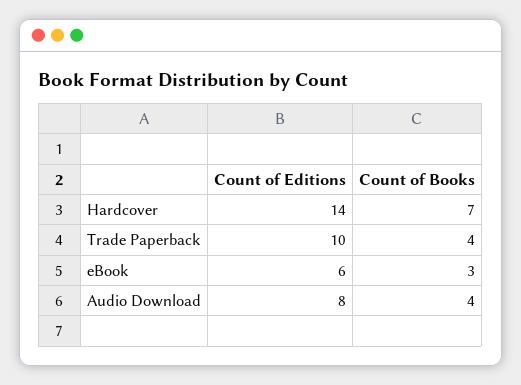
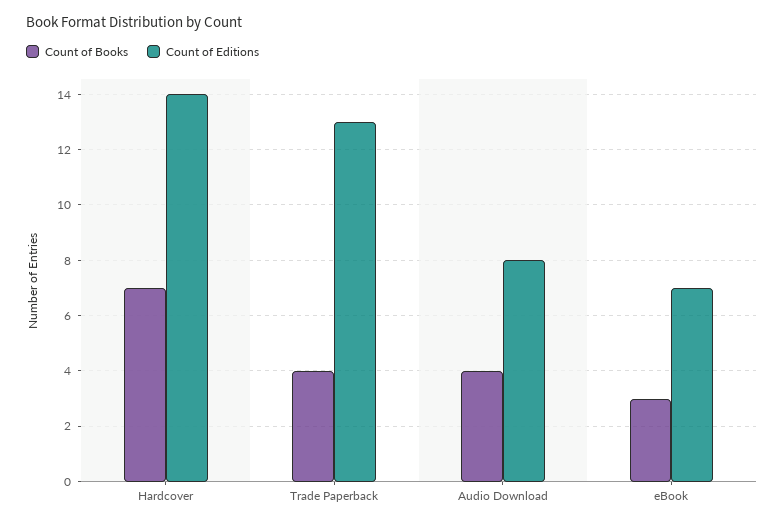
  {
    "Count of Editions": {
      "Hardcover": 14,
-     "Trade Paperback": 10,
+     "Trade Paperback": 13,
-     "eBook": 6,
+     "eBook": 7,
      "Audio Download": 8
    },
    "Count of Books": {
      "Hardcover": 7,
      "Trade Paperback": 4,
      "eBook": 3,
      "Audio Download": 4
    }
  }

